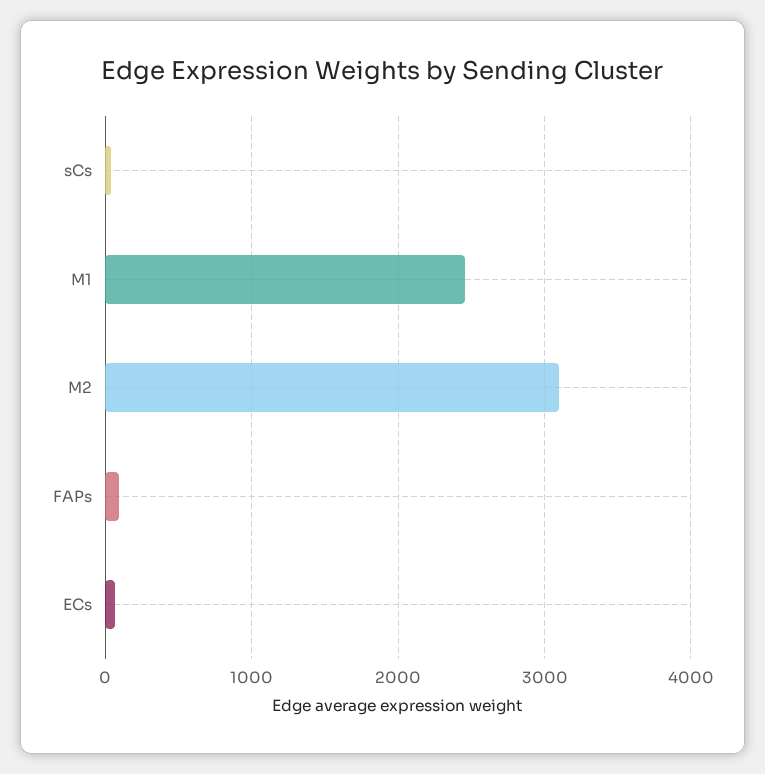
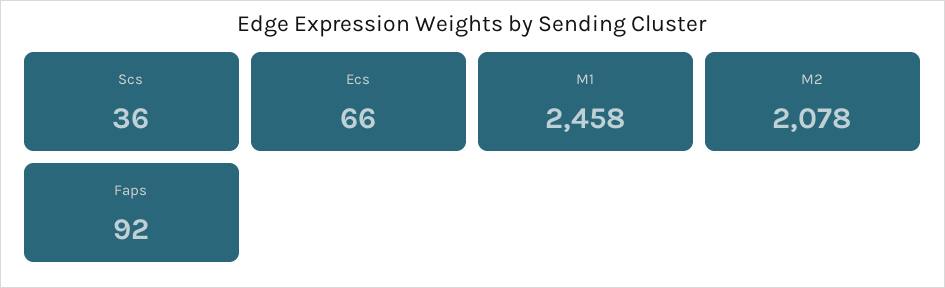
  {
    "sCs": 36,
    "M1": 2458,
-   "M2": 3100,
+   "M2": 2078,
    "FAPs": 92,
    "ECs": 66
  }

